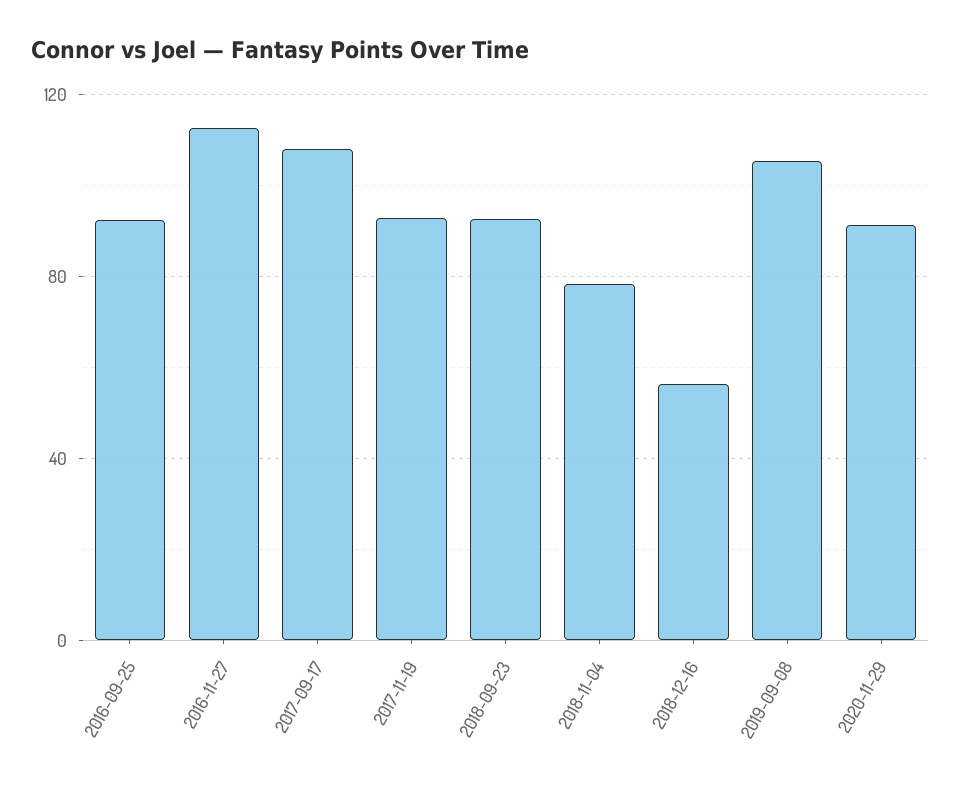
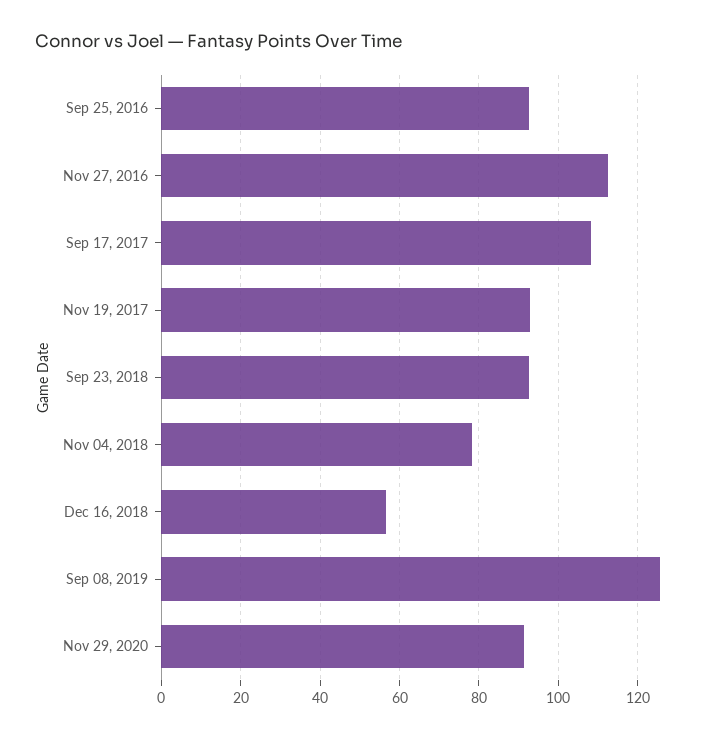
  {
    "2016-09-25": 92,
    "2016-11-27": 112,
    "2017-09-17": 108,
    "2017-11-19": 92,
    "2018-09-23": 92,
    "2018-11-04": 78,
    "2018-12-16": 56,
-   "2019-09-08": 105,
+   "2019-09-08": 126,
    "2020-11-29": 92
  }

